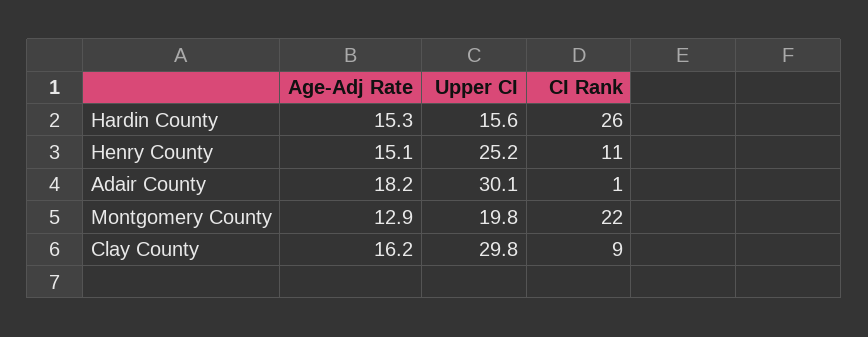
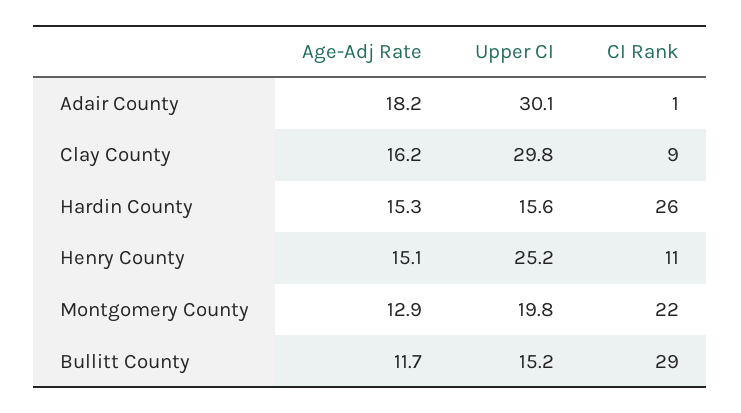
  {
    "Age-Adj Rate": {
      "Hardin County": 15.3,
      "Henry County": 15.1,
      "Adair County": 18.2,
      "Montgomery County": 12.9,
-     "Clay County": 16.2
+     "Clay County": 16.2,
+     "Bullitt County": 11.7
    },
    "Upper CI": {
      "Hardin County": 15.6,
      "Henry County": 25.2,
      "Adair County": 30.1,
      "Montgomery County": 19.8,
-     "Clay County": 29.8
+     "Clay County": 29.8,
+     "Bullitt County": 15.2
    },
    "CI Rank": {
      "Hardin County": 26,
      "Henry County": 11,
      "Adair County": 1,
      "Montgomery County": 22,
-     "Clay County": 9
+     "Clay County": 9,
+     "Bullitt County": 29
    }
  }

